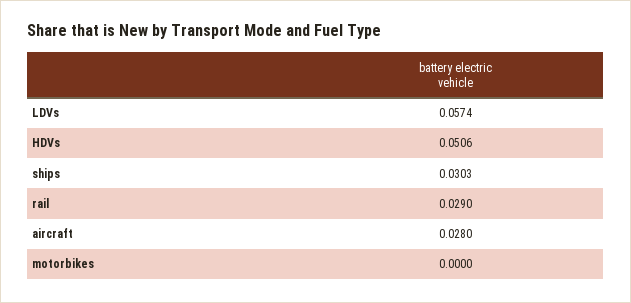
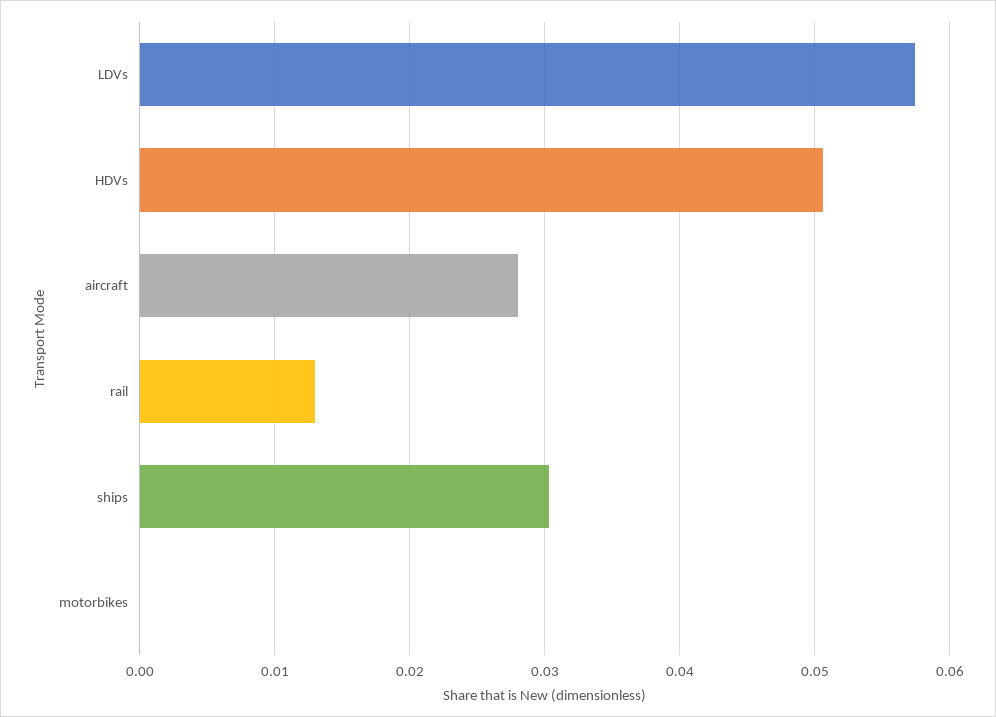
  {
    "LDVs": 0.0574,
    "HDVs": 0.0506,
    "ships": 0.0303,
-   "rail": 0.029,
+   "rail": 0.013,
    "aircraft": 0.028,
    "motorbikes": 0
  }

